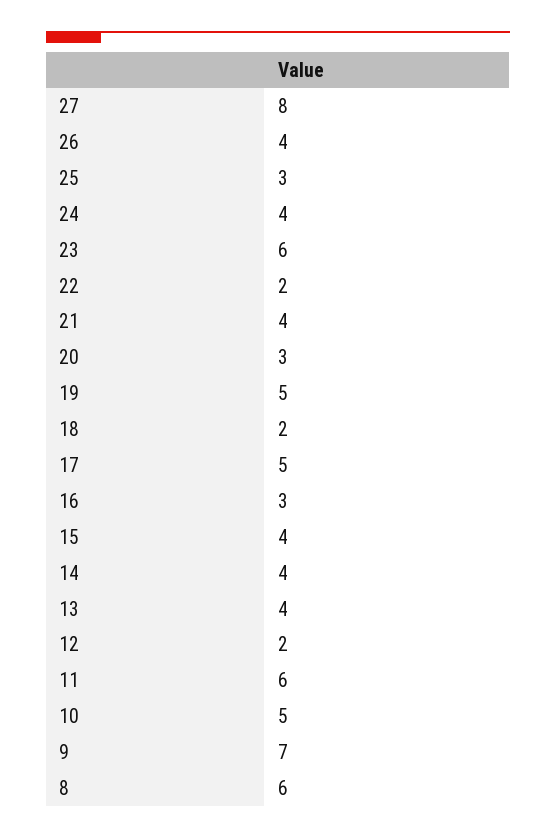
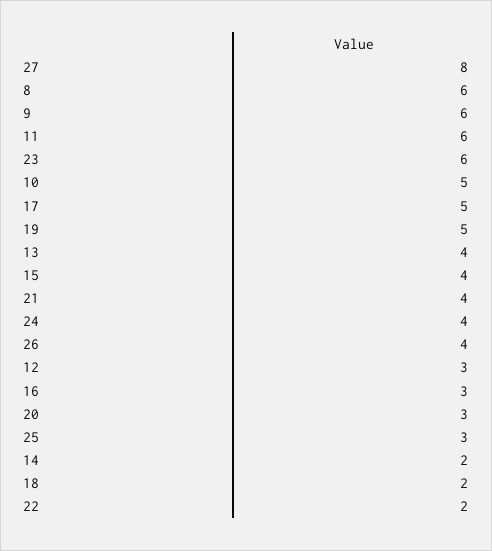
  {
    "27": 8,
    "26": 4,
    "25": 3,
    "24": 4,
    "23": 6,
    "22": 2,
    "21": 4,
    "20": 3,
    "19": 5,
    "18": 2,
    "17": 5,
    "16": 3,
    "15": 4,
-   "14": 4,
+   "14": 2,
    "13": 4,
-   "12": 2,
+   "12": 3,
    "11": 6,
    "10": 5,
-   "9": 7,
+   "9": 6,
    "8": 6
  }

